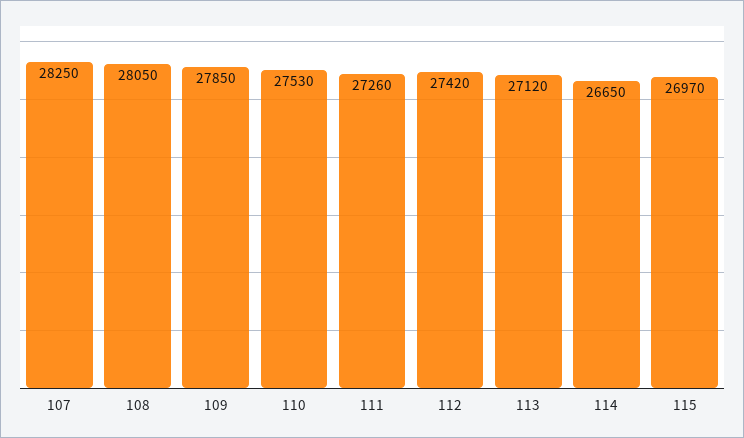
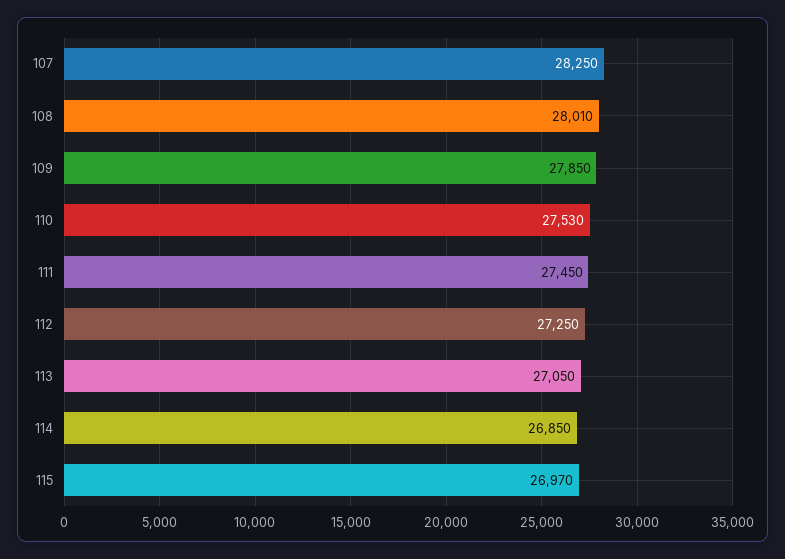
  {
    "107": 28250,
-   "108": 28050,
+   "108": 28010,
    "109": 27850,
    "110": 27530,
-   "111": 27260,
+   "111": 27450,
-   "112": 27420,
+   "112": 27250,
-   "113": 27120,
+   "113": 27050,
-   "114": 26650,
+   "114": 26850,
    "115": 26970
  }

